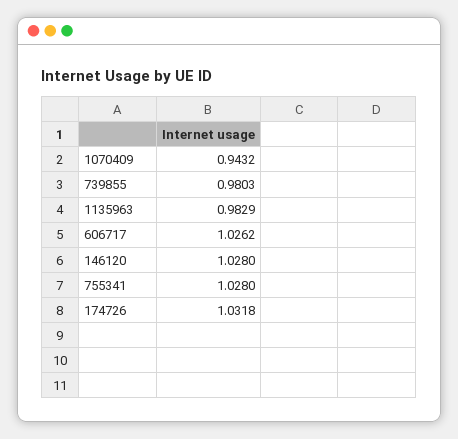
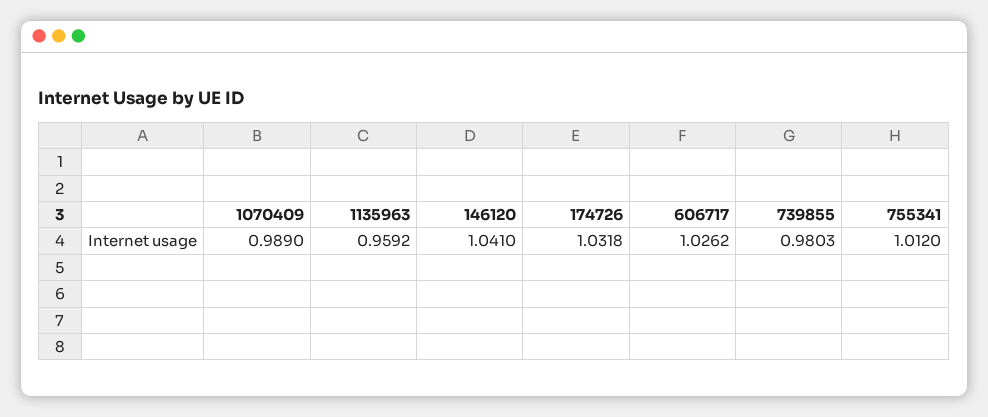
  {
-   "1070409": 0.9432,
+   "1070409": 0.989,
    "739855": 0.9803,
-   "1135963": 0.9829,
+   "1135963": 0.9592,
    "606717": 1.0262,
-   "146120": 1.028,
+   "146120": 1.041,
-   "755341": 1.028,
+   "755341": 1.012,
    "174726": 1.0318
  }

